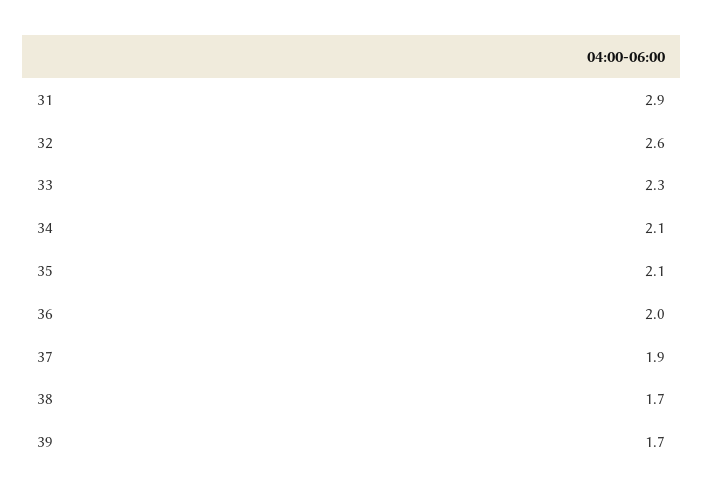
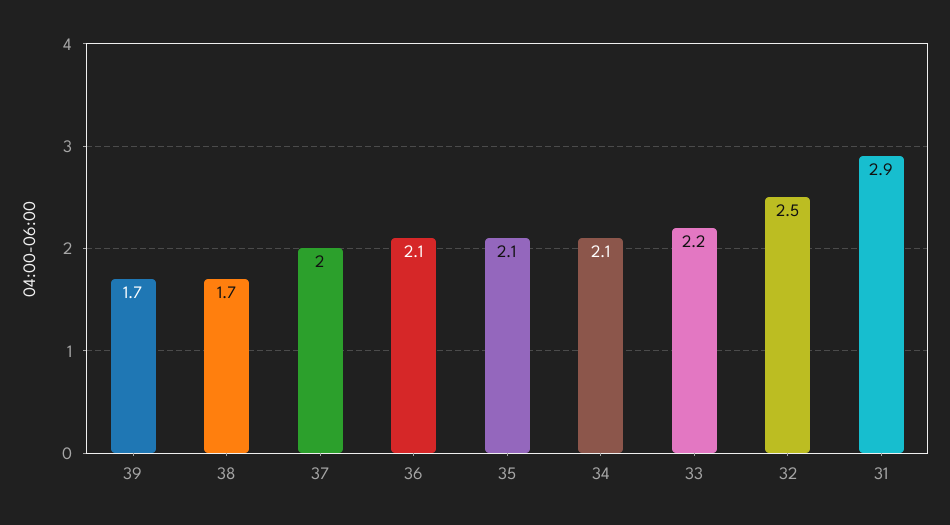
  {
    "31": 2.9,
-   "32": 2.6,
+   "32": 2.5,
-   "33": 2.3,
+   "33": 2.2,
    "34": 2.1,
    "35": 2.1,
-   "36": 2,
+   "36": 2.1,
-   "37": 1.9,
+   "37": 2,
    "38": 1.7,
    "39": 1.7
  }

